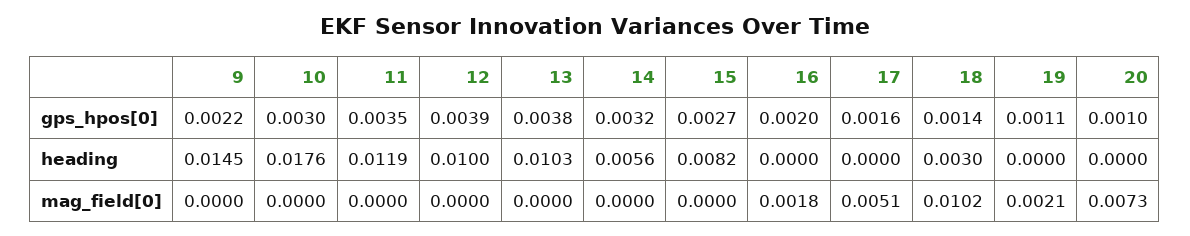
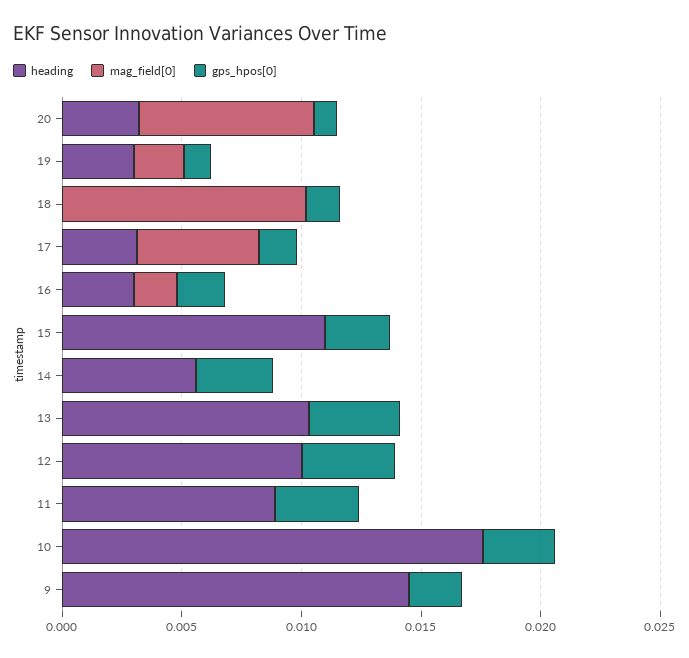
  {
    "gps_hpos[0]": {
      "9": 0.0022,
      "10": 0.003,
      "11": 0.0035,
      "12": 0.0039,
      "13": 0.0038,
      "14": 0.0032,
      "15": 0.0027,
      "16": 0.002,
      "17": 0.0016,
      "18": 0.0014,
      "19": 0.0011,
      "20": 0.001
    },
    "heading": {
      "9": 0.0145,
      "10": 0.0176,
-     "11": 0.0119,
+     "11": 0.009,
      "12": 0.01,
      "13": 0.0103,
      "14": 0.0056,
-     "15": 0.0082,
+     "15": 0.011,
-     "16": 0,
+     "16": 0.003,
-     "17": 0,
+     "17": 0.003,
-     "18": 0.003,
+     "18": 0,
-     "19": 0,
+     "19": 0.003,
-     "20": 0
+     "20": 0.003
    },
    "mag_field[0]": {
      "9": 0,
      "10": 0,
      "11": 0,
      "12": 0,
      "13": 0,
      "14": 0,
      "15": 0,
      "16": 0.0018,
      "17": 0.0051,
      "18": 0.0102,
      "19": 0.0021,
      "20": 0.0073
    }
  }

